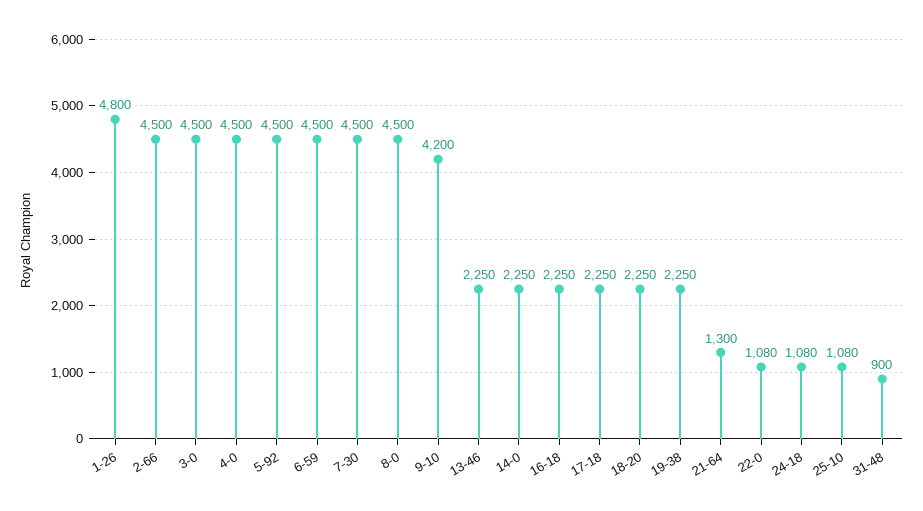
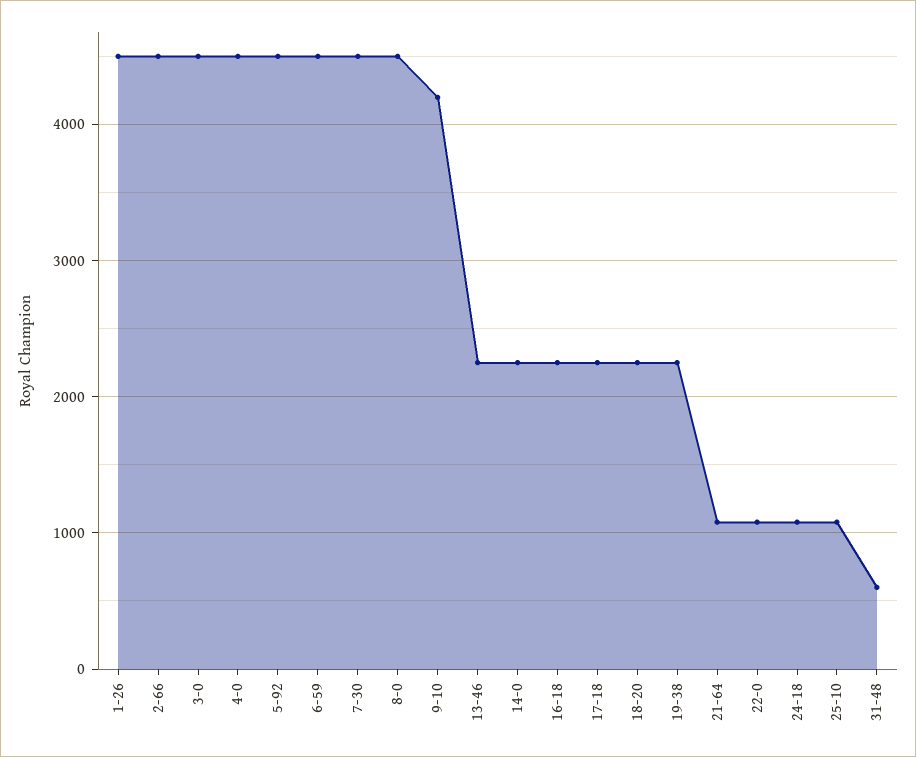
  {
-   "1-26": 4800,
+   "1-26": 4500,
    "2-66": 4500,
    "3-0": 4500,
    "4-0": 4500,
    "5-92": 4500,
    "6-59": 4500,
    "7-30": 4500,
    "8-0": 4500,
    "9-10": 4200,
    "13-46": 2250,
    "14-0": 2250,
    "16-18": 2250,
    "17-18": 2250,
    "18-20": 2250,
    "19-38": 2250,
-   "21-64": 1300,
+   "21-64": 1100,
    "22-0": 1080,
    "24-18": 1080,
    "25-10": 1080,
-   "31-48": 900
+   "31-48": 600
  }

